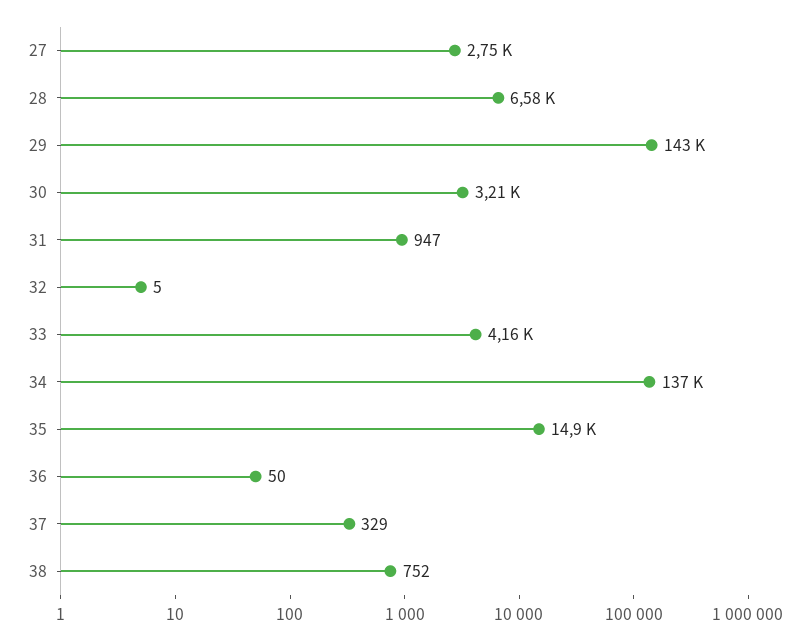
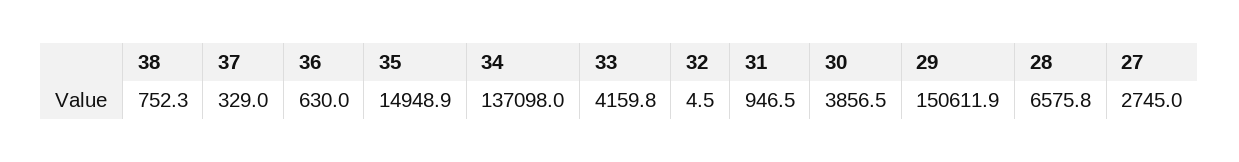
  {
    "27": 2745,
    "28": 6575.8,
-   "29": 143000,
+   "29": 150611.9,
-   "30": 3210,
+   "30": 3856.5,
    "31": 946.5,
    "32": 4.5,
    "33": 4159.8,
    "34": 137098,
    "35": 14948.9,
-   "36": 50,
+   "36": 630,
    "37": 329,
    "38": 752.3
  }

